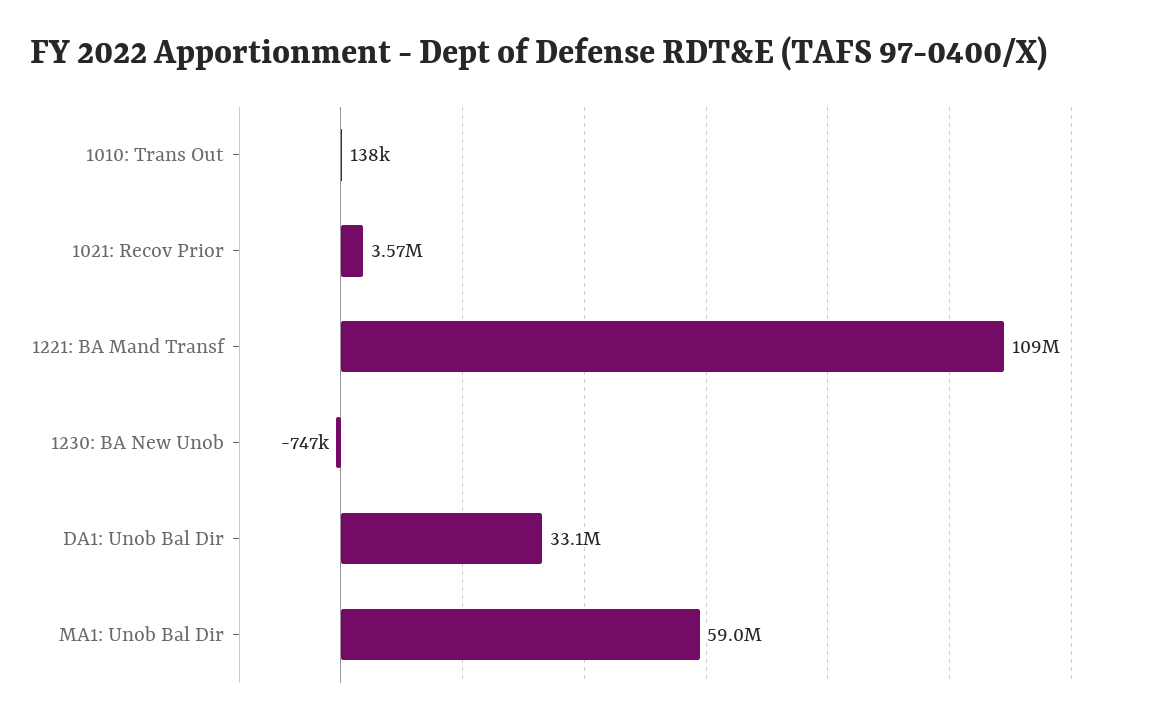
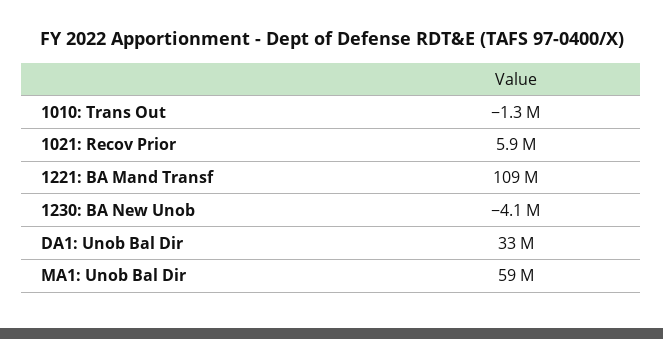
  {
-   "1010: Trans Out": 138000,
+   "1010: Trans Out": -1300000,
-   "1021: Recov Prior": 3570000,
+   "1021: Recov Prior": 5900000,
    "1221: BA Mand Transf": 109000000,
-   "1230: BA New Unob": -747000,
+   "1230: BA New Unob": -4100000,
    "DA1: Unob Bal Dir": 33100000,
    "MA1: Unob Bal Dir": 59000000
  }

